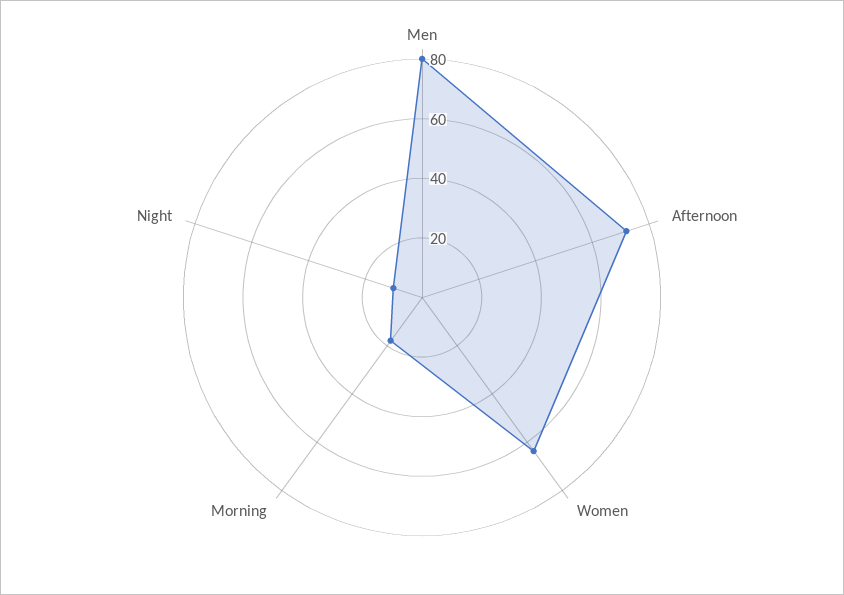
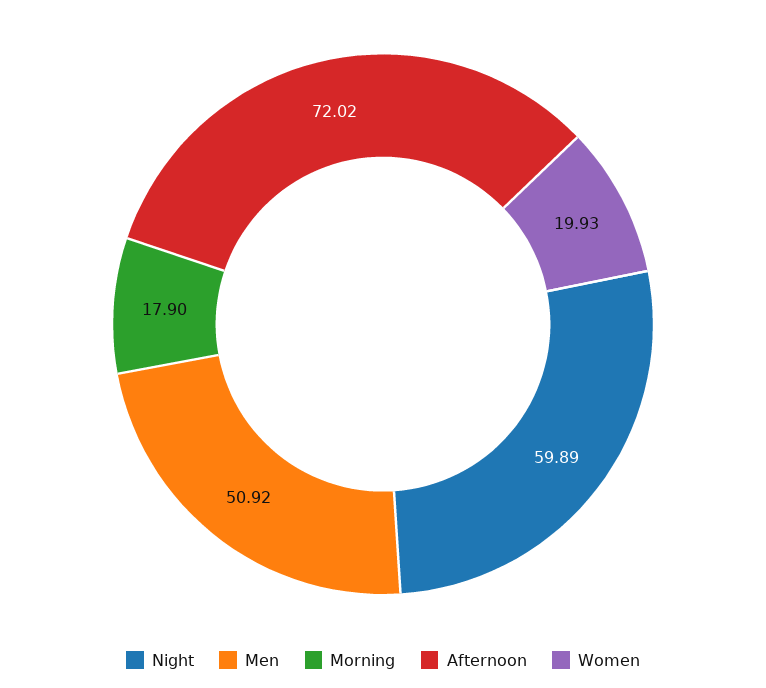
  {
-   "Men": 80,
+   "Men": 50.92,
    "Afternoon": 72.02,
-   "Women": 65,
+   "Women": 19.93,
    "Morning": 17.9,
-   "Night": 10
+   "Night": 59.89
  }

